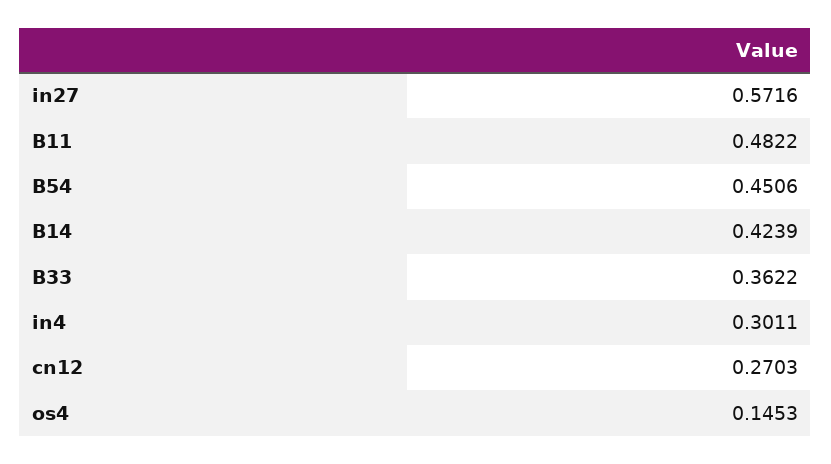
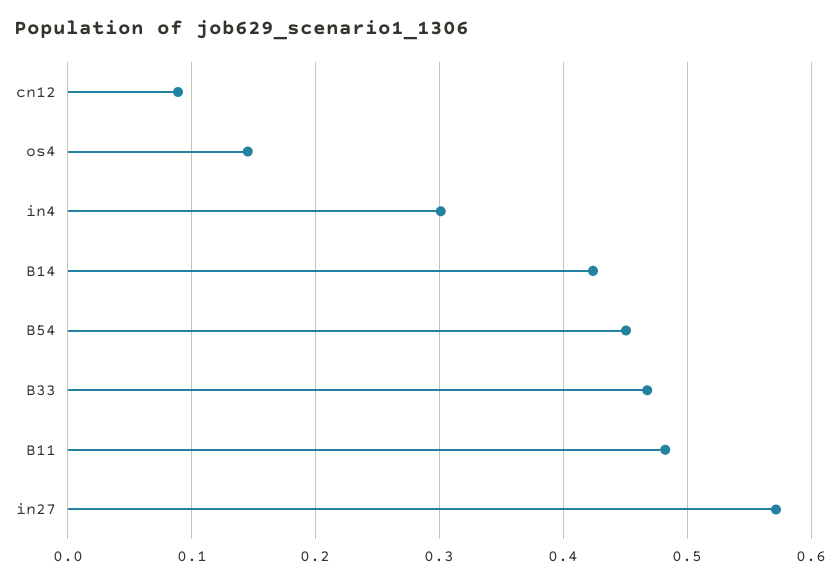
  {
    "in27": 0.5716,
    "B11": 0.4822,
    "B54": 0.4506,
    "B14": 0.4239,
-   "B33": 0.3622,
+   "B33": 0.47,
    "in4": 0.3011,
-   "cn12": 0.2703,
+   "cn12": 0.09,
    "os4": 0.1453
  }

